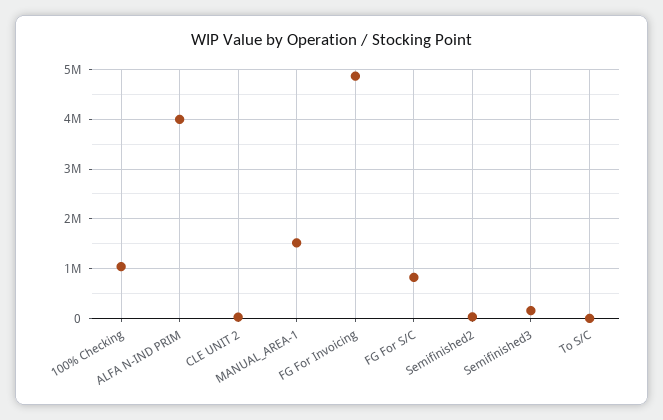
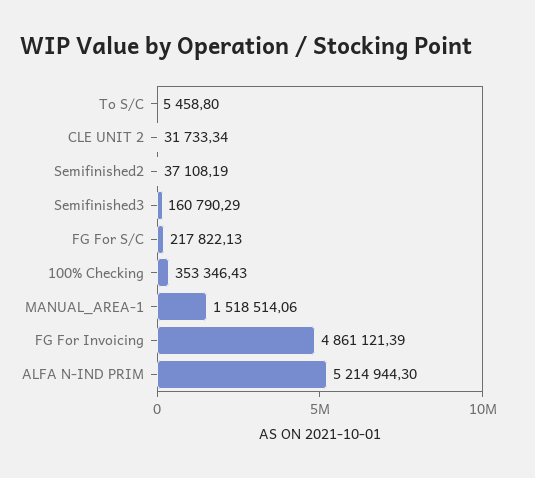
  {
-   "100% Checking": 1000000,
+   "100% Checking": 353346.43,
-   "ALFA N-IND PRIM": 4000000,
+   "ALFA N-IND PRIM": 5214944.3,
    "CLE UNIT 2": 31733.34,
    "MANUAL_AREA-1": 1518514.06,
    "FG For Invoicing": 4861121.39,
-   "FG For S/C": 800000,
+   "FG For S/C": 217822.13,
    "Semifinished2": 37108.19,
    "Semifinished3": 160790.29,
    "To S/C": 5458.8
  }

